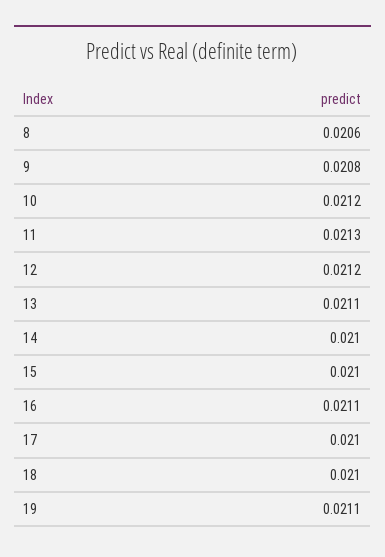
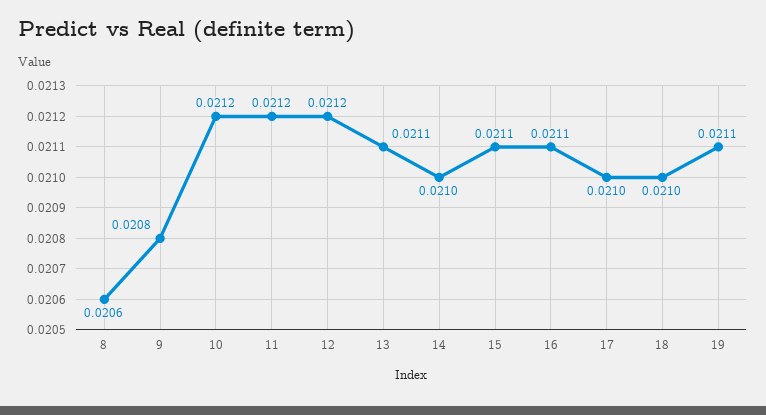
  {
    "8": 0.0206,
    "9": 0.0208,
    "10": 0.0212,
-   "11": 0.0213,
+   "11": 0.0212,
    "12": 0.0212,
    "13": 0.0211,
    "14": 0.021,
-   "15": 0.021,
+   "15": 0.0211,
    "16": 0.0211,
    "17": 0.021,
    "18": 0.021,
    "19": 0.0211
  }

